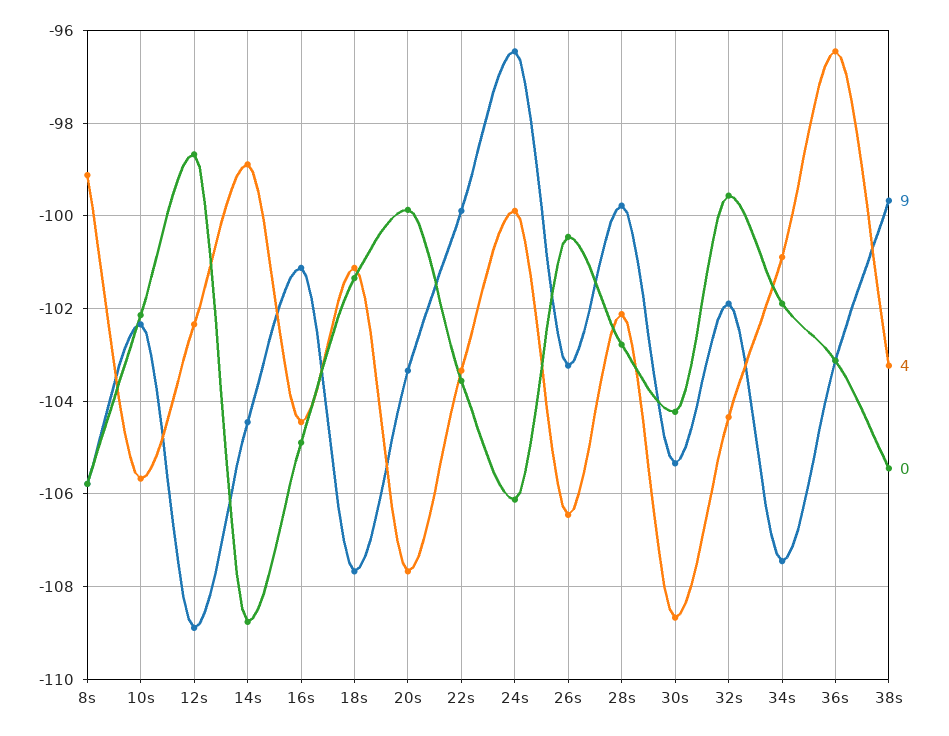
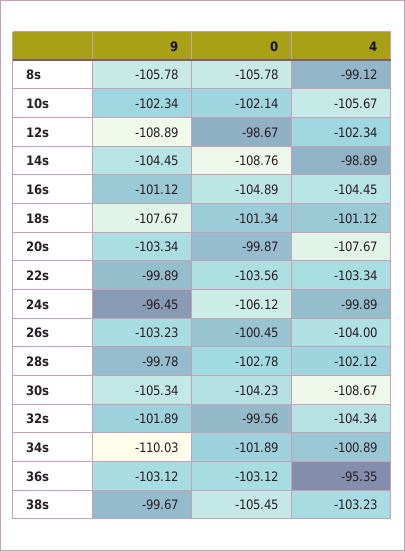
  {
    "9": {
      "8s": -105.78,
      "10s": -102.34,
      "12s": -108.89,
      "14s": -104.45,
      "16s": -101.12,
      "18s": -107.67,
      "20s": -103.34,
      "22s": -99.89,
      "24s": -96.45,
      "26s": -103.23,
      "28s": -99.78,
      "30s": -105.34,
      "32s": -101.89,
-     "34s": -107.4,
+     "34s": -110.03,
      "36s": -103.12,
      "38s": -99.67
    },
    "4": {
      "8s": -99.12,
      "10s": -105.67,
      "12s": -102.34,
      "14s": -98.89,
      "16s": -104.45,
      "18s": -101.12,
      "20s": -107.67,
      "22s": -103.34,
      "24s": -99.89,
-     "26s": -106.4,
+     "26s": -104,
      "28s": -102.12,
      "30s": -108.67,
      "32s": -104.34,
      "34s": -100.89,
-     "36s": -96.4,
+     "36s": -95.35,
      "38s": -103.23
    },
    "0": {
      "8s": -105.78,
      "10s": -102.14,
      "12s": -98.67,
      "14s": -108.76,
      "16s": -104.89,
      "18s": -101.34,
      "20s": -99.87,
      "22s": -103.56,
      "24s": -106.12,
      "26s": -100.45,
      "28s": -102.78,
      "30s": -104.23,
      "32s": -99.56,
      "34s": -101.89,
      "36s": -103.12,
      "38s": -105.45
    }
  }

